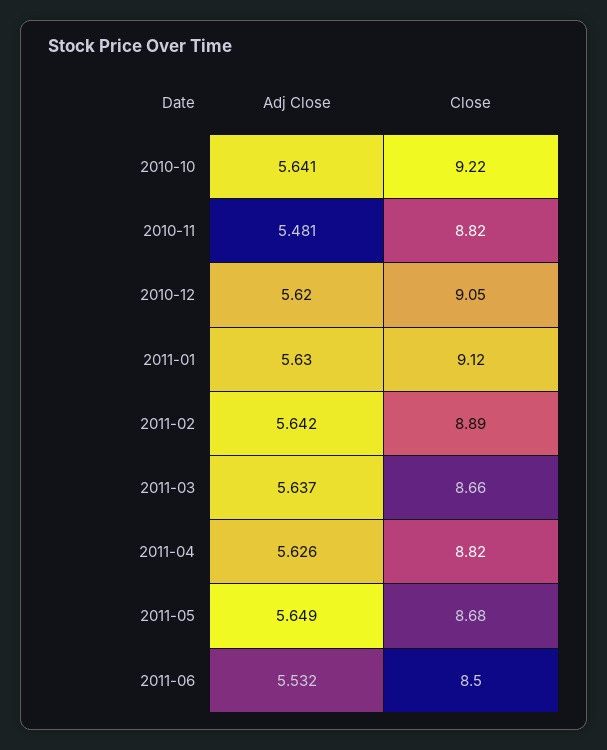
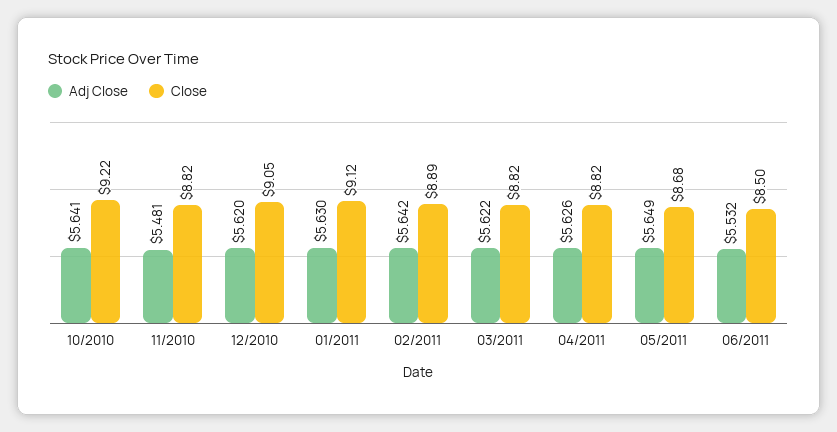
  {
    "Adj Close": {
      "2010-10": 5.641,
      "2010-11": 5.481,
      "2010-12": 5.62,
      "2011-01": 5.63,
      "2011-02": 5.642,
-     "2011-03": 5.637,
+     "2011-03": 5.622,
      "2011-04": 5.626,
      "2011-05": 5.649,
      "2011-06": 5.532
    },
    "Close": {
      "2010-10": 9.22,
      "2010-11": 8.82,
      "2010-12": 9.05,
      "2011-01": 9.12,
      "2011-02": 8.89,
-     "2011-03": 8.66,
+     "2011-03": 8.82,
      "2011-04": 8.82,
      "2011-05": 8.68,
      "2011-06": 8.5
    }
  }

